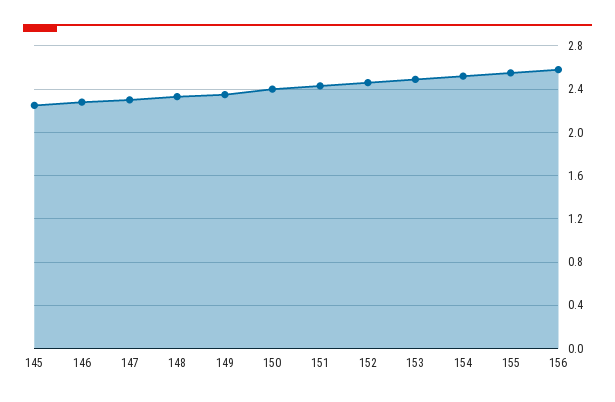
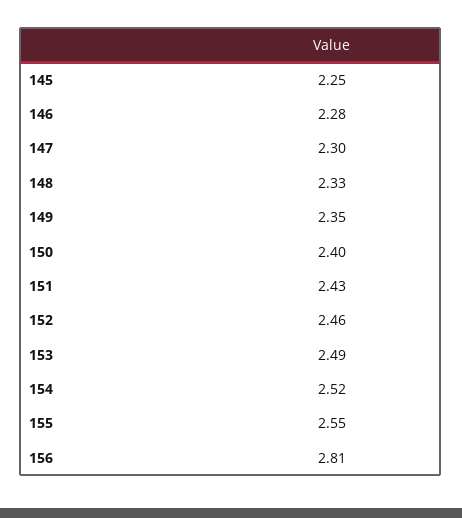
  {
    "145": 2.25,
    "146": 2.28,
    "147": 2.3,
    "148": 2.33,
    "149": 2.35,
    "150": 2.4,
    "151": 2.43,
    "152": 2.46,
    "153": 2.49,
    "154": 2.52,
    "155": 2.55,
-   "156": 2.6
+   "156": 2.81
  }

